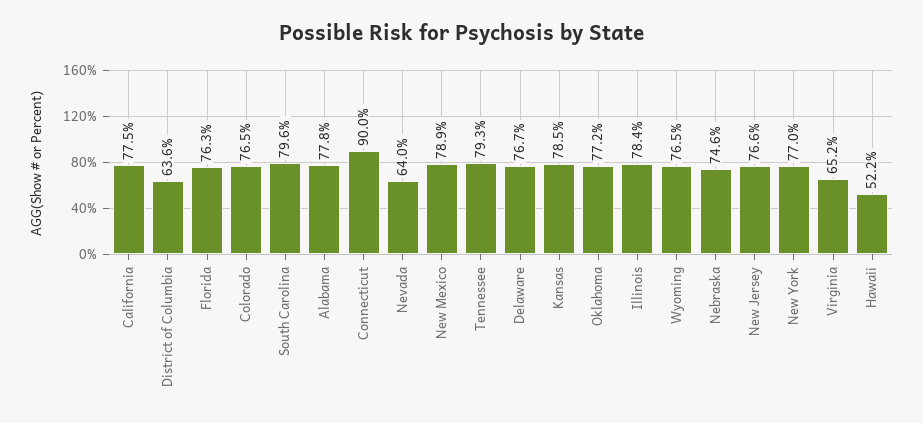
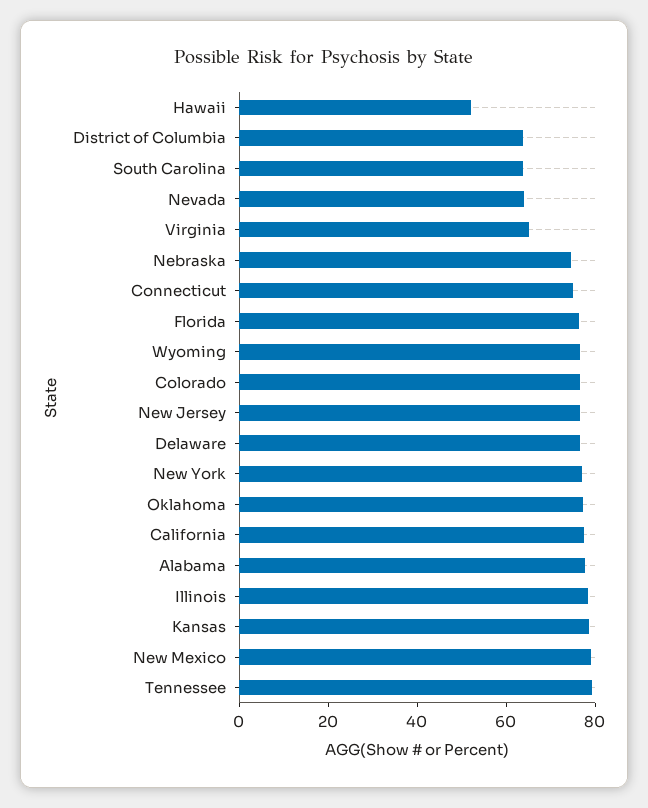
  {
    "California": 77.5,
    "District of Columbia": 63.6,
    "Florida": 76.3,
    "Colorado": 76.5,
-   "South Carolina": 79.6,
+   "South Carolina": 65,
    "Alabama": 77.8,
-   "Connecticut": 90,
+   "Connecticut": 75,
    "Nevada": 64,
    "New Mexico": 78.9,
    "Tennessee": 79.3,
    "Delaware": 76.7,
    "Kansas": 78.5,
    "Oklahoma": 77.2,
    "Illinois": 78.4,
    "Wyoming": 76.5,
    "Nebraska": 74.6,
    "New Jersey": 76.6,
    "New York": 77,
    "Virginia": 65.2,
    "Hawaii": 52.2
  }

